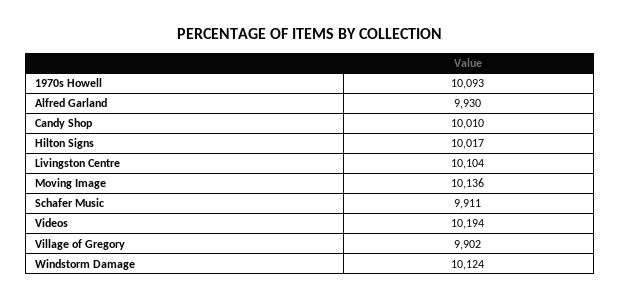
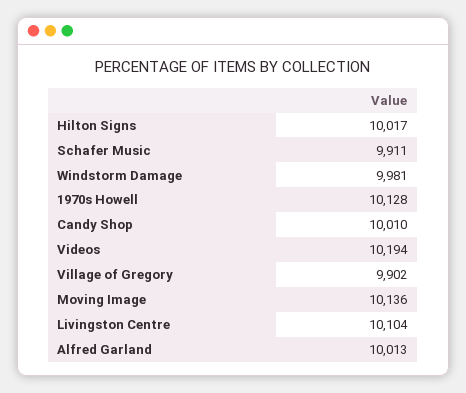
  {
-   "1970s Howell": 10093,
+   "1970s Howell": 10128,
-   "Alfred Garland": 9930,
+   "Alfred Garland": 10013,
    "Candy Shop": 10010,
    "Hilton Signs": 10017,
    "Livingston Centre": 10104,
    "Moving Image": 10136,
    "Schafer Music": 9911,
    "Videos": 10194,
    "Village of Gregory": 9902,
-   "Windstorm Damage": 10124
+   "Windstorm Damage": 9981
  }

